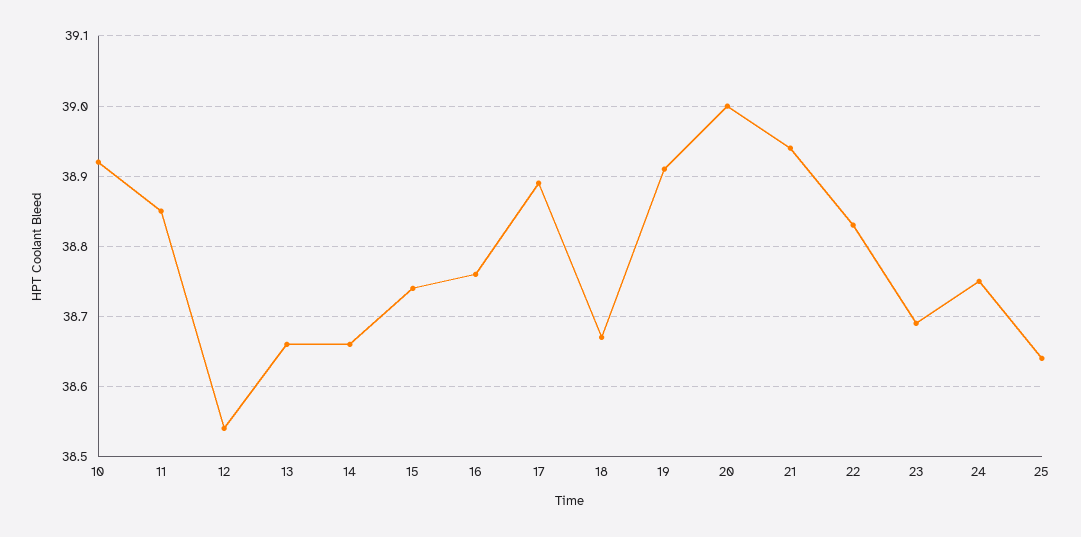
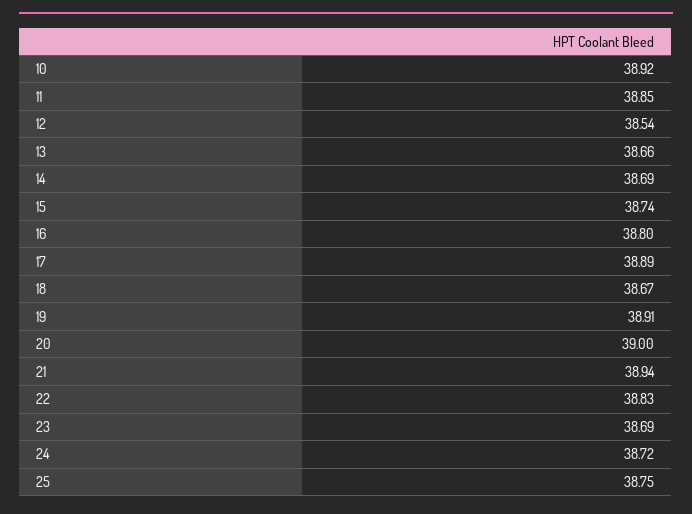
  {
    "10": 38.92,
    "11": 38.85,
    "12": 38.54,
    "13": 38.66,
-   "14": 38.66,
+   "14": 38.69,
    "15": 38.74,
-   "16": 38.76,
+   "16": 38.8,
    "17": 38.89,
    "18": 38.67,
    "19": 38.91,
    "20": 39,
    "21": 38.94,
    "22": 38.83,
    "23": 38.69,
-   "24": 38.75,
+   "24": 38.72,
-   "25": 38.64
+   "25": 38.75
  }

